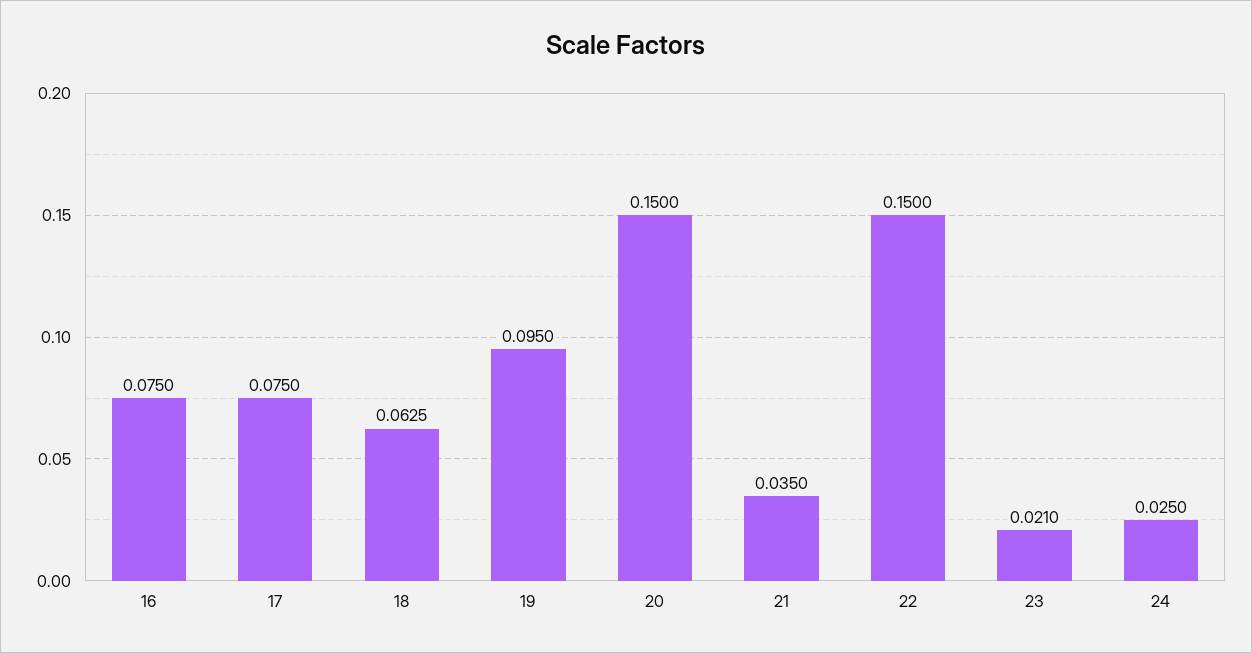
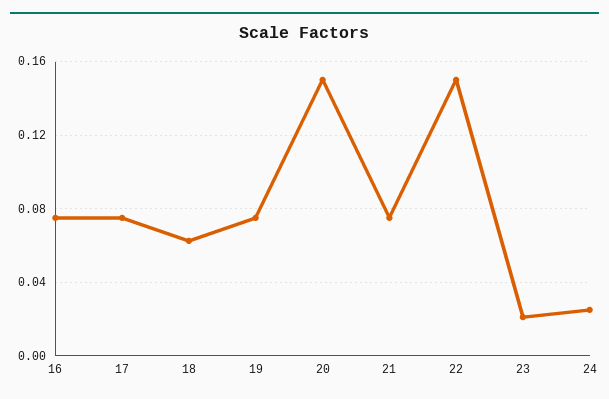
  {
    "16": 0.075,
    "17": 0.075,
    "18": 0.0625,
-   "19": 0.095,
+   "19": 0.075,
    "20": 0.15,
-   "21": 0.035,
+   "21": 0.075,
    "22": 0.15,
    "23": 0.021,
    "24": 0.025
  }

